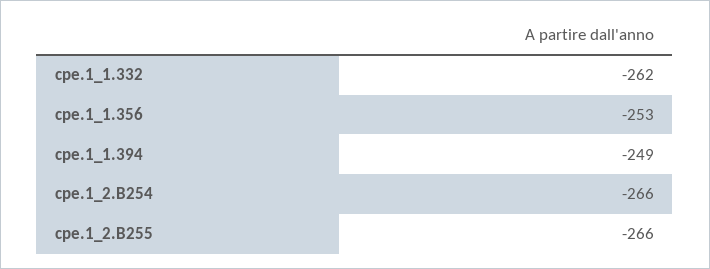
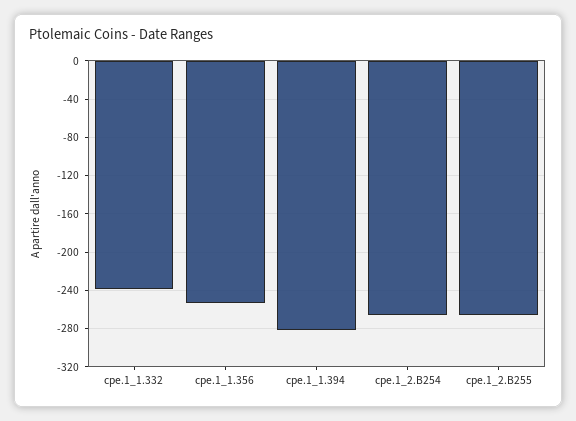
  {
-   "cpe.1_1.332": -262,
+   "cpe.1_1.332": -240,
    "cpe.1_1.356": -253,
-   "cpe.1_1.394": -249,
+   "cpe.1_1.394": -280,
    "cpe.1_2.B254": -266,
    "cpe.1_2.B255": -266
  }

